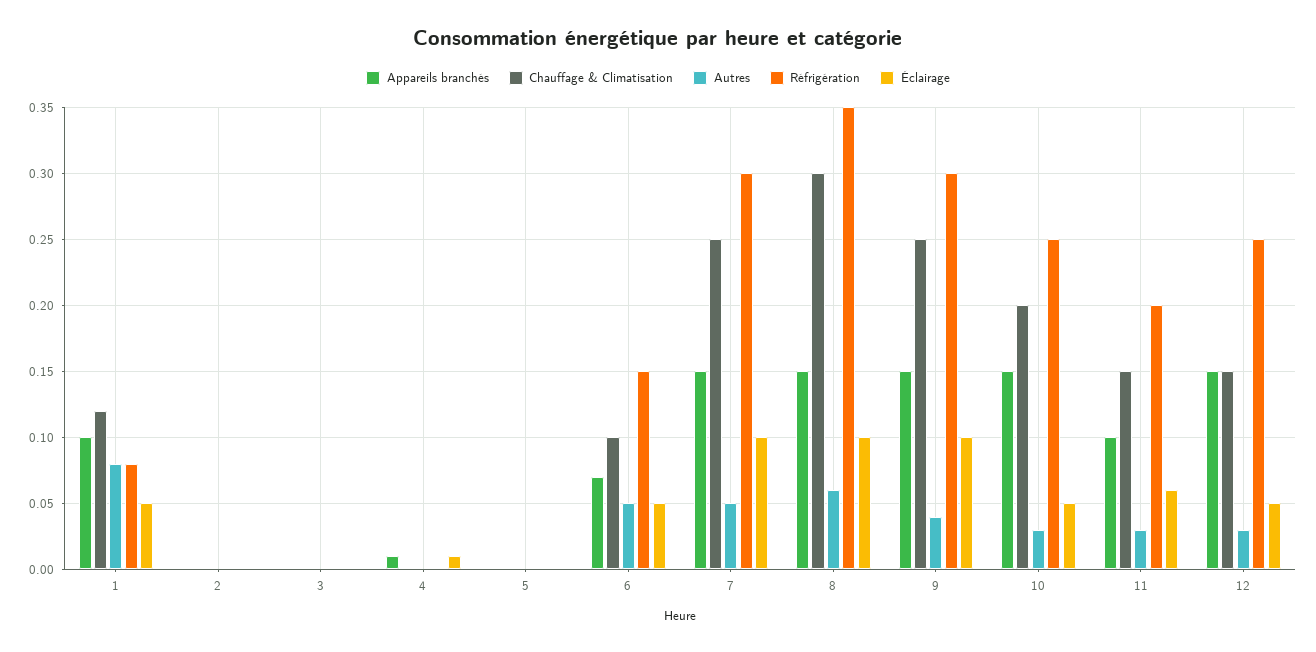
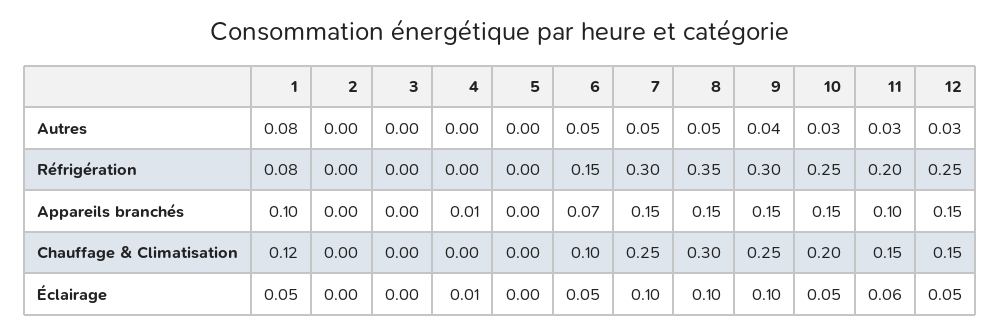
  {
    "Appareils branchés": {
      "1": 0.1,
      "2": 0,
      "3": 0,
      "4": 0.01,
      "5": 0,
      "6": 0.07,
      "7": 0.15,
      "8": 0.15,
      "9": 0.15,
      "10": 0.15,
      "11": 0.1,
      "12": 0.15
    },
    "Chauffage & Climatisation": {
      "1": 0.12,
      "2": 0,
      "3": 0,
      "4": 0,
      "5": 0,
      "6": 0.1,
      "7": 0.25,
      "8": 0.3,
      "9": 0.25,
      "10": 0.2,
      "11": 0.15,
      "12": 0.15
    },
    "Autres": {
      "1": 0.08,
      "2": 0,
      "3": 0,
      "4": 0,
      "5": 0,
      "6": 0.05,
      "7": 0.05,
-     "8": 0.06,
+     "8": 0.05,
      "9": 0.04,
      "10": 0.03,
      "11": 0.03,
      "12": 0.03
    },
    "Réfrigération": {
      "1": 0.08,
      "2": 0,
      "3": 0,
      "4": 0,
      "5": 0,
      "6": 0.15,
      "7": 0.3,
      "8": 0.35,
      "9": 0.3,
      "10": 0.25,
      "11": 0.2,
      "12": 0.25
    },
    "Éclairage": {
      "1": 0.05,
      "2": 0,
      "3": 0,
      "4": 0.01,
      "5": 0,
      "6": 0.05,
      "7": 0.1,
      "8": 0.1,
      "9": 0.1,
      "10": 0.05,
      "11": 0.06,
      "12": 0.05
    }
  }

